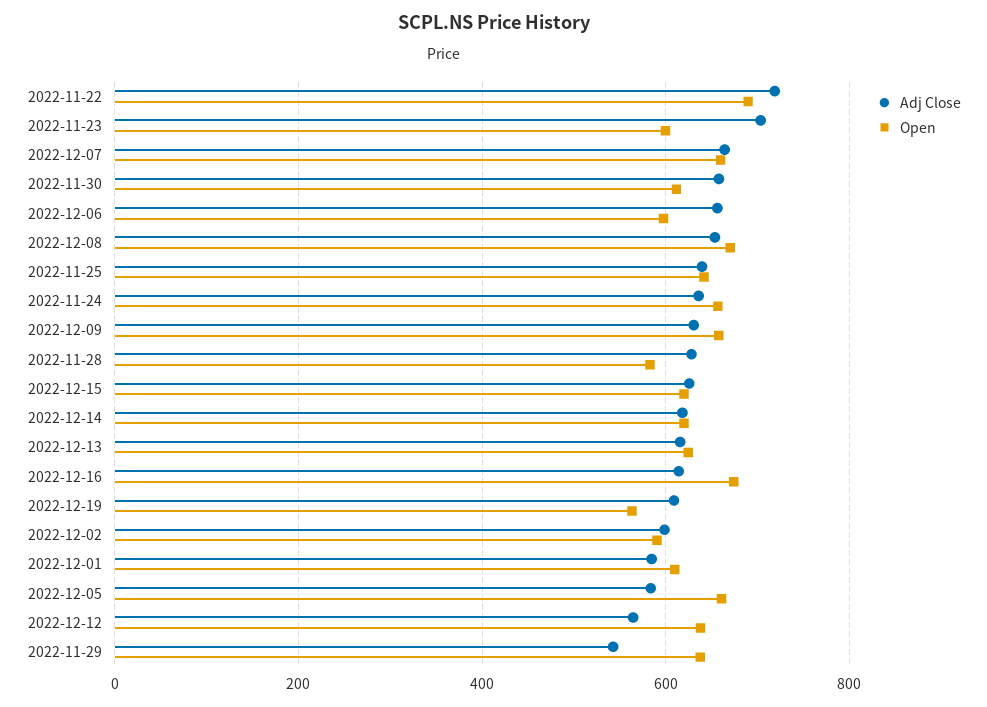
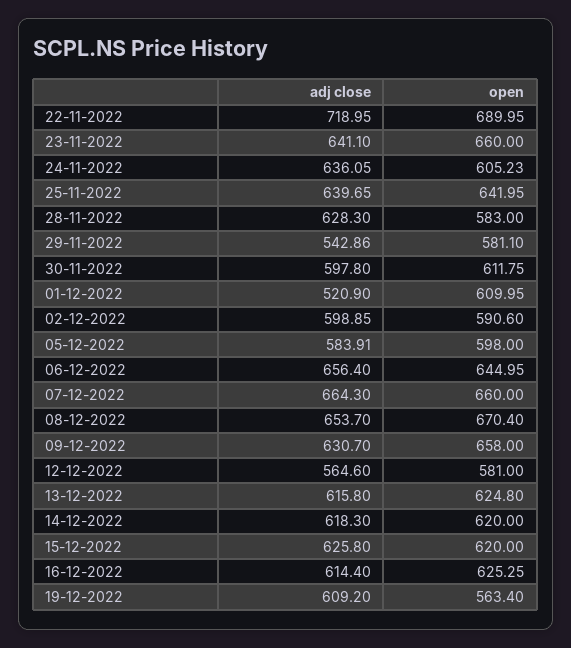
  {
    "Adj Close": {
      "2022-11-22": 718.95,
-     "2022-11-23": 700,
+     "2022-11-23": 641.1,
      "2022-12-07": 664.3,
-     "2022-11-30": 660,
+     "2022-11-30": 597.8,
      "2022-12-06": 656.4,
      "2022-12-08": 653.7,
      "2022-11-25": 639.65,
      "2022-11-24": 636.05,
      "2022-12-09": 630.7,
      "2022-11-28": 628.3,
      "2022-12-15": 625.8,
      "2022-12-14": 618.3,
      "2022-12-13": 615.8,
      "2022-12-16": 614.4,
      "2022-12-19": 609.2,
      "2022-12-02": 598.85,
-     "2022-12-01": 580,
+     "2022-12-01": 520.9,
      "2022-12-05": 583.91,
      "2022-12-12": 564.6,
      "2022-11-29": 542.86
    },
    "Open": {
      "2022-11-22": 689.95,
-     "2022-11-23": 600,
+     "2022-11-23": 660,
      "2022-12-07": 660,
      "2022-11-30": 611.75,
-     "2022-12-06": 600,
+     "2022-12-06": 644.95,
      "2022-12-08": 670.4,
      "2022-11-25": 641.95,
-     "2022-11-24": 660,
+     "2022-11-24": 605.23,
      "2022-12-09": 658,
      "2022-11-28": 583,
      "2022-12-15": 620,
      "2022-12-14": 620,
      "2022-12-13": 624.8,
-     "2022-12-16": 680,
+     "2022-12-16": 625.25,
      "2022-12-19": 563.4,
      "2022-12-02": 590.6,
      "2022-12-01": 609.95,
-     "2022-12-05": 660,
+     "2022-12-05": 598,
-     "2022-12-12": 640,
+     "2022-12-12": 581,
-     "2022-11-29": 640
+     "2022-11-29": 581.1
    }
  }

